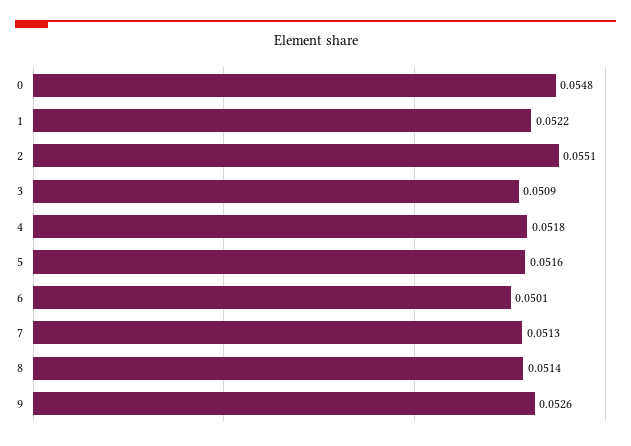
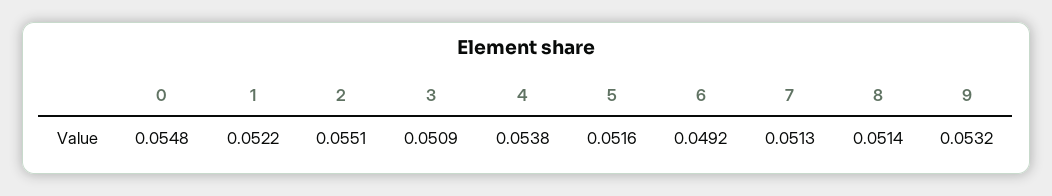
  {
    "0": 0.0548,
    "1": 0.0522,
    "2": 0.0551,
    "3": 0.0509,
-   "4": 0.0518,
+   "4": 0.0538,
    "5": 0.0516,
-   "6": 0.0501,
+   "6": 0.0492,
    "7": 0.0513,
    "8": 0.0514,
-   "9": 0.0526
+   "9": 0.0532
  }

